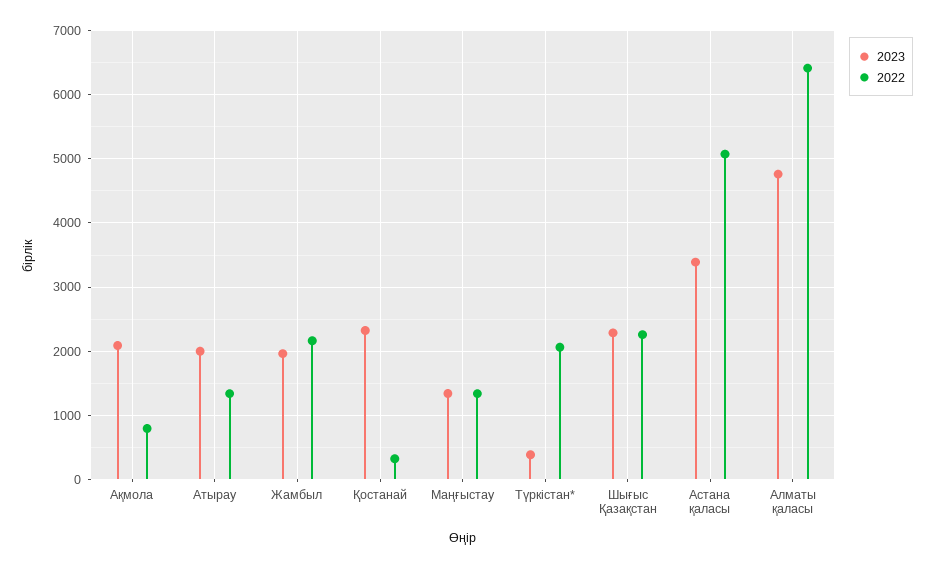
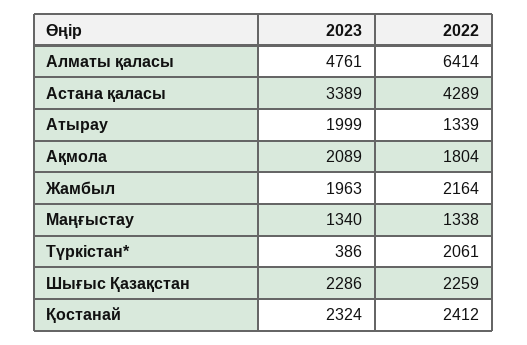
  {
    "2023": {
      "Ақмола": 2089,
      "Атырау": 1999,
      "Жамбыл": 1963,
      "Қостанай": 2324,
      "Маңғыстау": 1340,
      "Түркістан*": 386,
      "Шығыс Қазақстан": 2286,
      "Астана қаласы": 3389,
      "Алматы қаласы": 4761
    },
    "2022": {
-     "Ақмола": 800,
+     "Ақмола": 1804,
      "Атырау": 1339,
      "Жамбыл": 2164,
-     "Қостанай": 300,
+     "Қостанай": 2412,
      "Маңғыстау": 1338,
      "Түркістан*": 2061,
      "Шығыс Қазақстан": 2259,
-     "Астана қаласы": 5100,
+     "Астана қаласы": 4289,
      "Алматы қаласы": 6414
    }
  }

